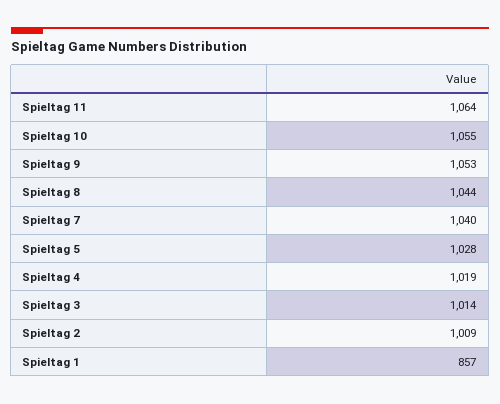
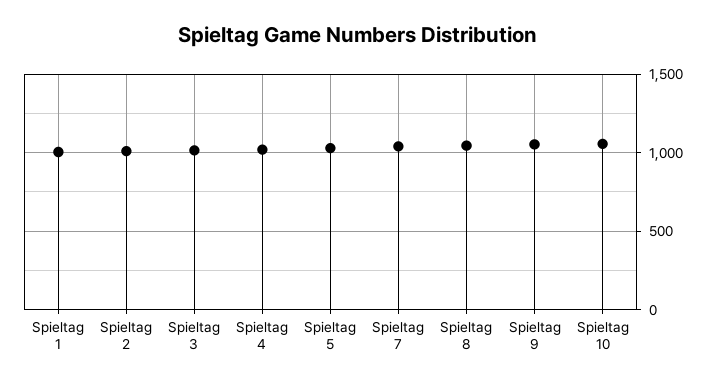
  {
-   "Spieltag 11": 1064,
    "Spieltag 10": 1055,
    "Spieltag 9": 1053,
    "Spieltag 8": 1044,
    "Spieltag 7": 1040,
    "Spieltag 5": 1028,
    "Spieltag 4": 1019,
    "Spieltag 3": 1014,
    "Spieltag 2": 1009,
-   "Spieltag 1": 857
+   "Spieltag 1": 1000
  }

